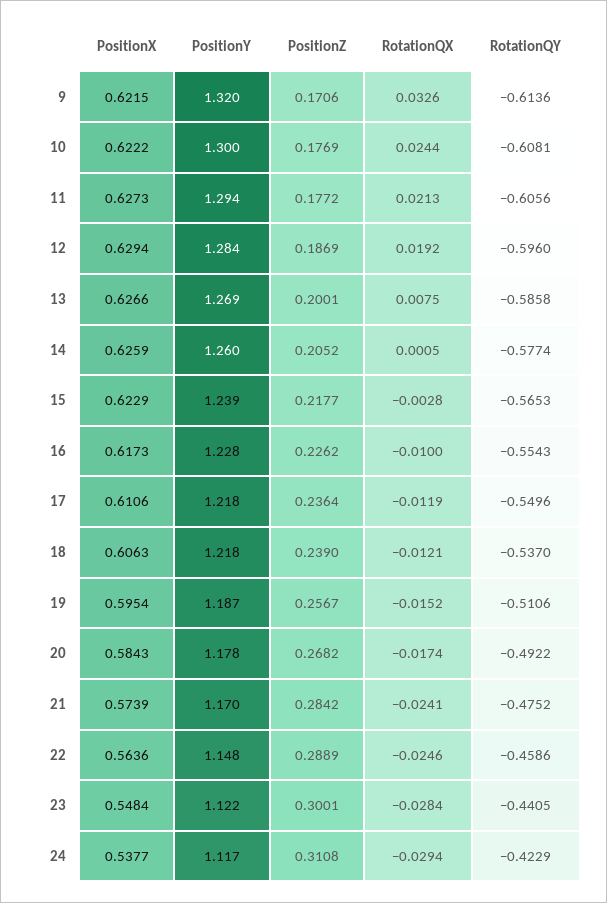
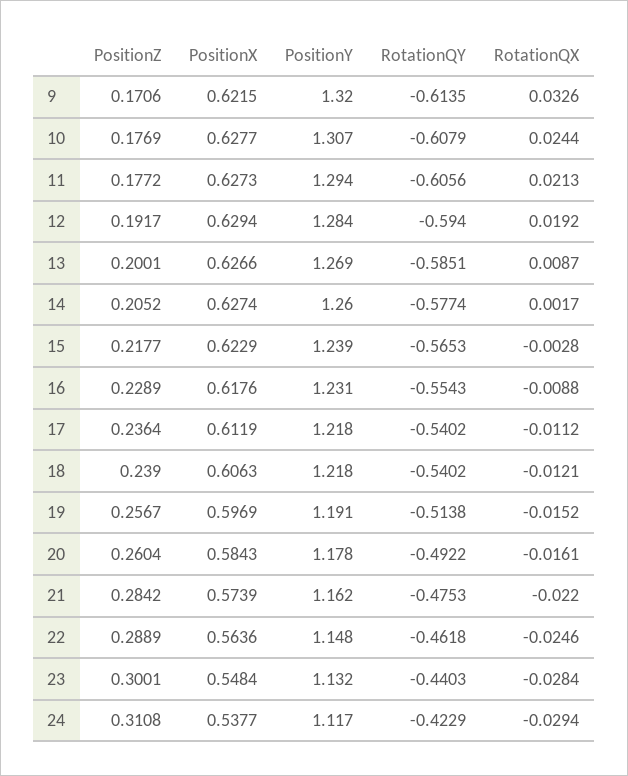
  {
    "PositionX": {
      "9": 0.6215,
-     "10": 0.6222,
+     "10": 0.6277,
      "11": 0.6273,
      "12": 0.6294,
      "13": 0.6266,
-     "14": 0.6259,
+     "14": 0.6274,
      "15": 0.6229,
-     "16": 0.6173,
+     "16": 0.6176,
-     "17": 0.6106,
+     "17": 0.6119,
      "18": 0.6063,
-     "19": 0.5954,
+     "19": 0.5969,
      "20": 0.5843,
      "21": 0.5739,
      "22": 0.5636,
      "23": 0.5484,
      "24": 0.5377
    },
    "PositionY": {
      "9": 1.32,
-     "10": 1.3,
+     "10": 1.307,
      "11": 1.294,
      "12": 1.284,
      "13": 1.269,
      "14": 1.26,
      "15": 1.239,
-     "16": 1.228,
+     "16": 1.231,
      "17": 1.218,
      "18": 1.218,
-     "19": 1.187,
+     "19": 1.191,
      "20": 1.178,
-     "21": 1.17,
+     "21": 1.162,
      "22": 1.148,
-     "23": 1.122,
+     "23": 1.132,
      "24": 1.117
    },
    "PositionZ": {
      "9": 0.1706,
      "10": 0.1769,
      "11": 0.1772,
-     "12": 0.1869,
+     "12": 0.1917,
      "13": 0.2001,
      "14": 0.2052,
      "15": 0.2177,
-     "16": 0.2262,
+     "16": 0.2289,
      "17": 0.2364,
      "18": 0.239,
      "19": 0.2567,
-     "20": 0.2682,
+     "20": 0.2604,
      "21": 0.2842,
      "22": 0.2889,
      "23": 0.3001,
      "24": 0.3108
    },
    "RotationQX": {
      "9": 0.0326,
      "10": 0.0244,
      "11": 0.0213,
      "12": 0.0192,
-     "13": 0.0075,
+     "13": 0.0087,
-     "14": 0.0005,
+     "14": 0.0017,
      "15": -0.0028,
-     "16": -0.01,
+     "16": -0.0088,
-     "17": -0.0119,
+     "17": -0.0112,
      "18": -0.0121,
      "19": -0.0152,
-     "20": -0.0174,
+     "20": -0.0161,
-     "21": -0.0241,
+     "21": -0.022,
      "22": -0.0246,
      "23": -0.0284,
      "24": -0.0294
    },
    "RotationQY": {
-     "9": -0.6136,
+     "9": -0.6135,
-     "10": -0.6081,
+     "10": -0.6079,
      "11": -0.6056,
-     "12": -0.596,
+     "12": -0.594,
-     "13": -0.5858,
+     "13": -0.5851,
      "14": -0.5774,
      "15": -0.5653,
      "16": -0.5543,
-     "17": -0.5496,
+     "17": -0.5402,
-     "18": -0.537,
+     "18": -0.5402,
-     "19": -0.5106,
+     "19": -0.5138,
      "20": -0.4922,
-     "21": -0.4752,
+     "21": -0.4753,
-     "22": -0.4586,
+     "22": -0.4618,
-     "23": -0.4405,
+     "23": -0.4403,
      "24": -0.4229
    }
  }

